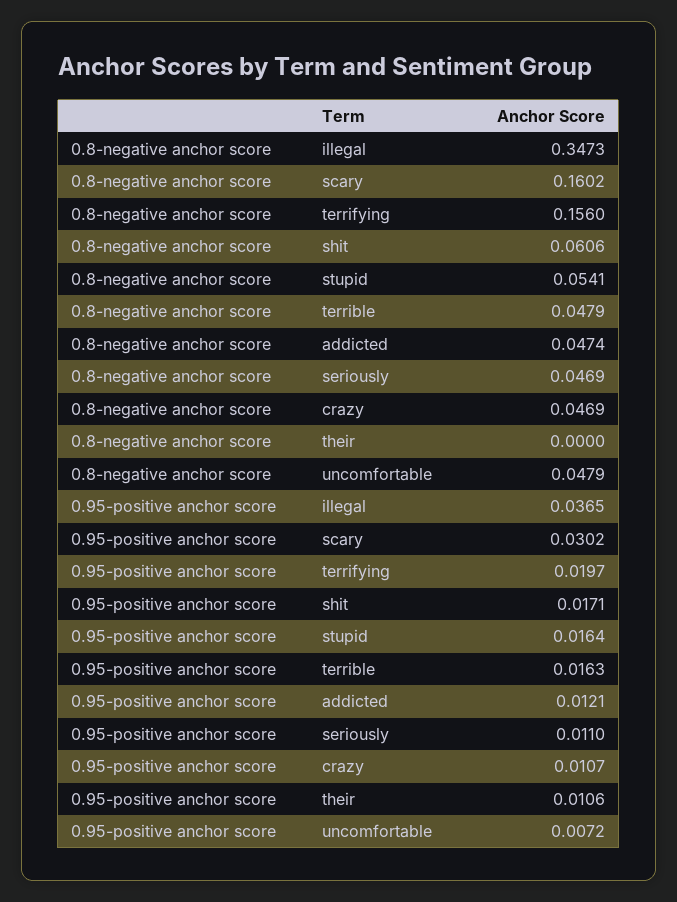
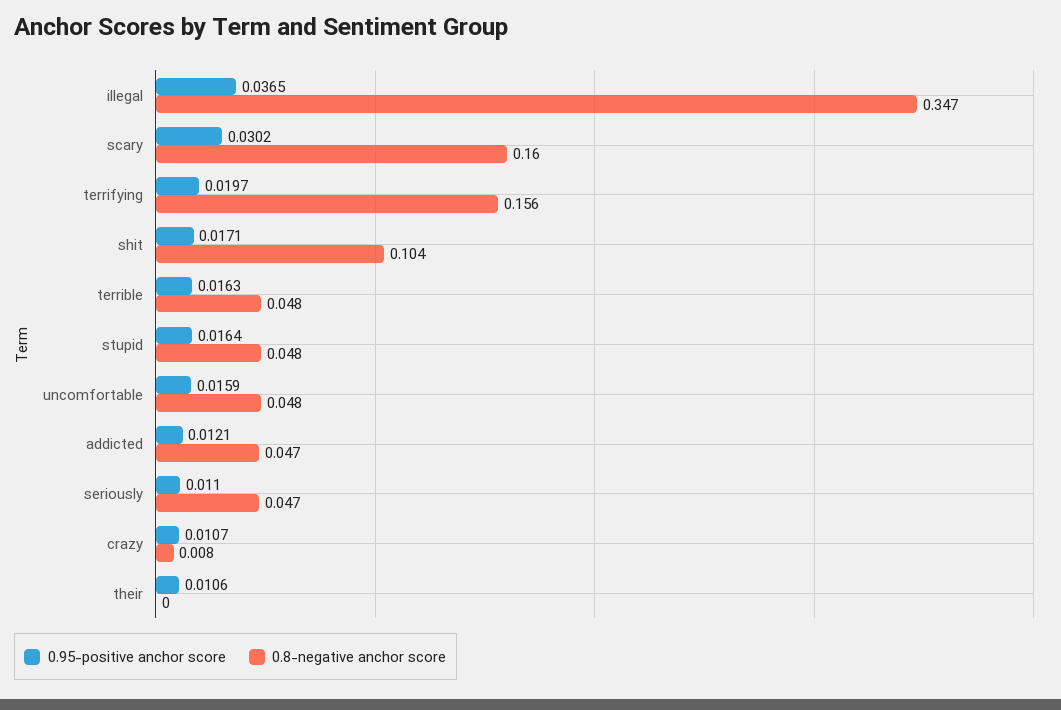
  {
    "0.8-negative anchor score": {
      "illegal": 0.3473,
      "scary": 0.1602,
      "terrifying": 0.156,
-     "shit": 0.0606,
+     "shit": 0.104,
-     "stupid": 0.0541,
+     "stupid": 0.048,
      "terrible": 0.0479,
      "addicted": 0.0474,
      "seriously": 0.0469,
-     "crazy": 0.0469,
+     "crazy": 0.008,
      "their": 0,
      "uncomfortable": 0.0479
    },
    "0.95-positive anchor score": {
      "illegal": 0.0365,
      "scary": 0.0302,
      "terrifying": 0.0197,
      "shit": 0.0171,
      "stupid": 0.0164,
      "terrible": 0.0163,
      "addicted": 0.0121,
      "seriously": 0.011,
      "crazy": 0.0107,
      "their": 0.0106,
-     "uncomfortable": 0.0072
+     "uncomfortable": 0.0159
    }
  }

